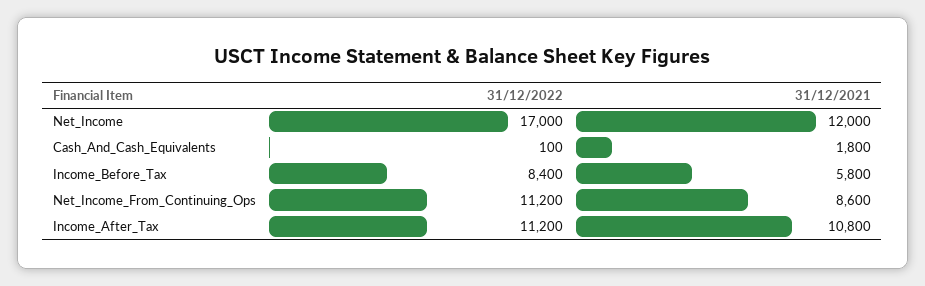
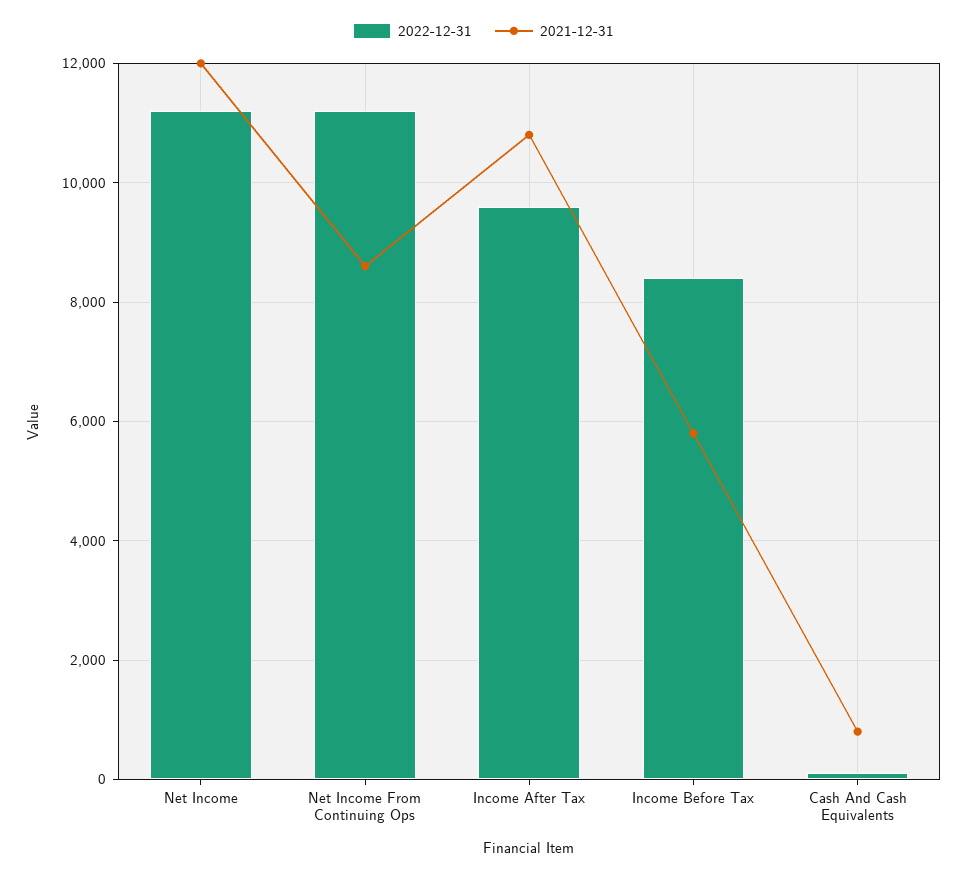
  {
    "31/12/2022": {
-     "Net_Income": 17000,
+     "Net_Income": 11200,
      "Cash_And_Cash_Equivalents": 100,
      "Income_Before_Tax": 8400,
      "Net_Income_From_Continuing_Ops": 11200,
-     "Income_After_Tax": 11200
+     "Income_After_Tax": 9600
    },
    "31/12/2021": {
      "Net_Income": 12000,
-     "Cash_And_Cash_Equivalents": 1800,
+     "Cash_And_Cash_Equivalents": 800,
      "Income_Before_Tax": 5800,
      "Net_Income_From_Continuing_Ops": 8600,
      "Income_After_Tax": 10800
    }
  }

